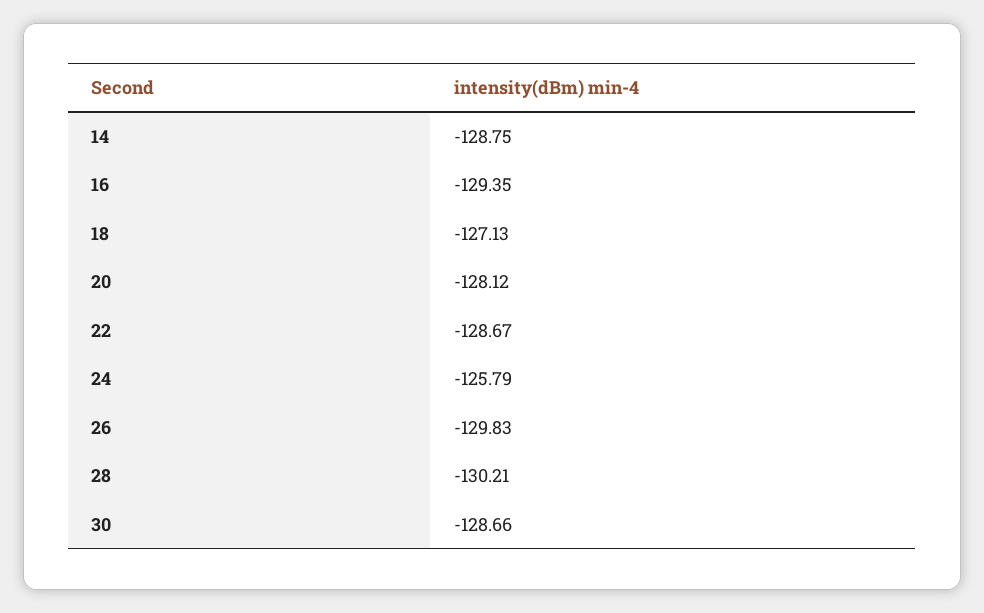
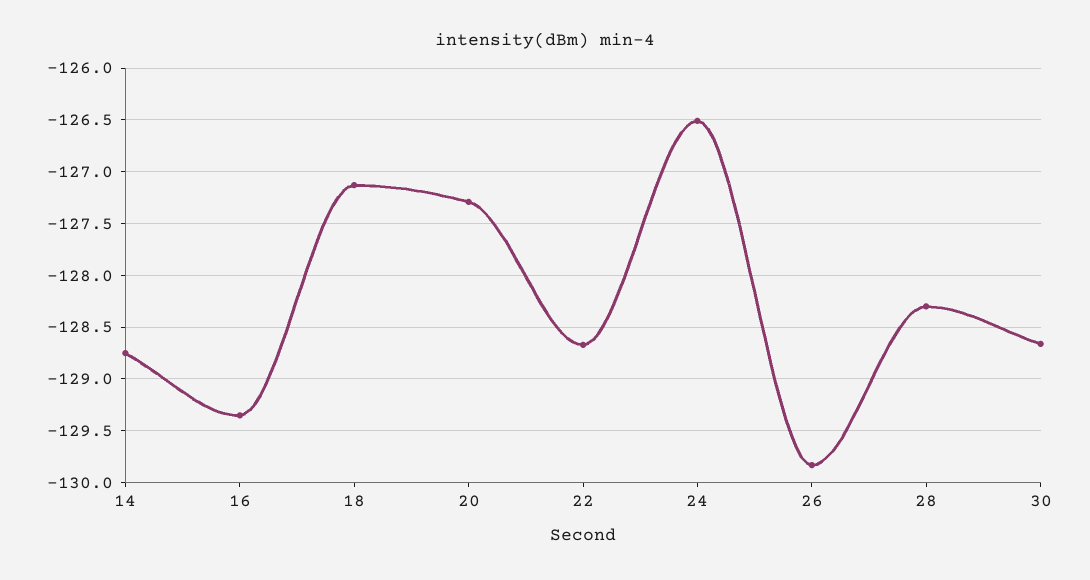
  {
    "14": -128.75,
    "16": -129.35,
    "18": -127.13,
-   "20": -128.12,
+   "20": -127.3,
    "22": -128.67,
-   "24": -125.79,
+   "24": -126.5,
    "26": -129.83,
-   "28": -130.21,
+   "28": -128.3,
    "30": -128.66
  }

